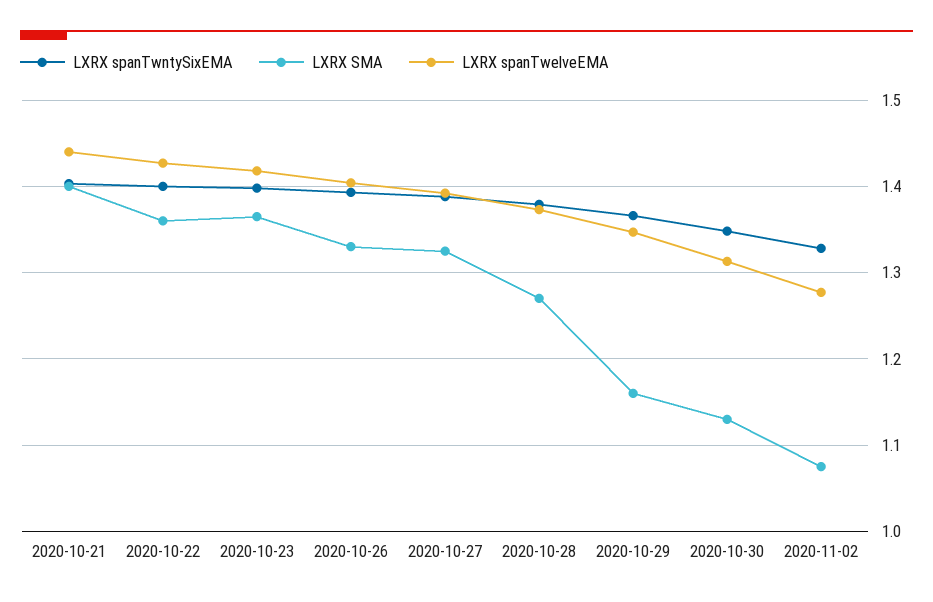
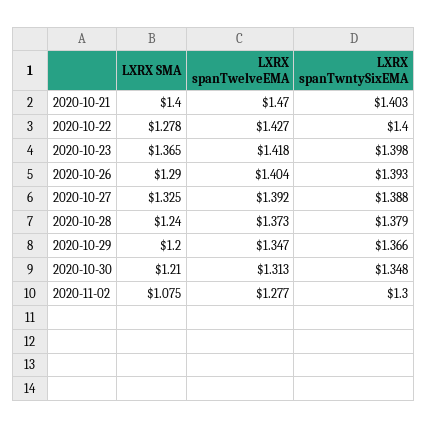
  {
    "LXRX spanTwntySixEMA": {
      "2020-10-21": 1.403,
      "2020-10-22": 1.4,
      "2020-10-23": 1.398,
      "2020-10-26": 1.393,
      "2020-10-27": 1.388,
      "2020-10-28": 1.379,
      "2020-10-29": 1.366,
      "2020-10-30": 1.348,
-     "2020-11-02": 1.33
+     "2020-11-02": 1.3
    },
    "LXRX SMA": {
      "2020-10-21": 1.4,
-     "2020-10-22": 1.36,
+     "2020-10-22": 1.278,
      "2020-10-23": 1.365,
-     "2020-10-26": 1.33,
+     "2020-10-26": 1.29,
      "2020-10-27": 1.325,
-     "2020-10-28": 1.27,
+     "2020-10-28": 1.24,
-     "2020-10-29": 1.16,
+     "2020-10-29": 1.2,
-     "2020-10-30": 1.13,
+     "2020-10-30": 1.21,
      "2020-11-02": 1.075
    },
    "LXRX spanTwelveEMA": {
-     "2020-10-21": 1.44,
+     "2020-10-21": 1.47,
      "2020-10-22": 1.427,
      "2020-10-23": 1.418,
      "2020-10-26": 1.404,
      "2020-10-27": 1.392,
      "2020-10-28": 1.373,
      "2020-10-29": 1.347,
      "2020-10-30": 1.313,
      "2020-11-02": 1.277
    }
  }

